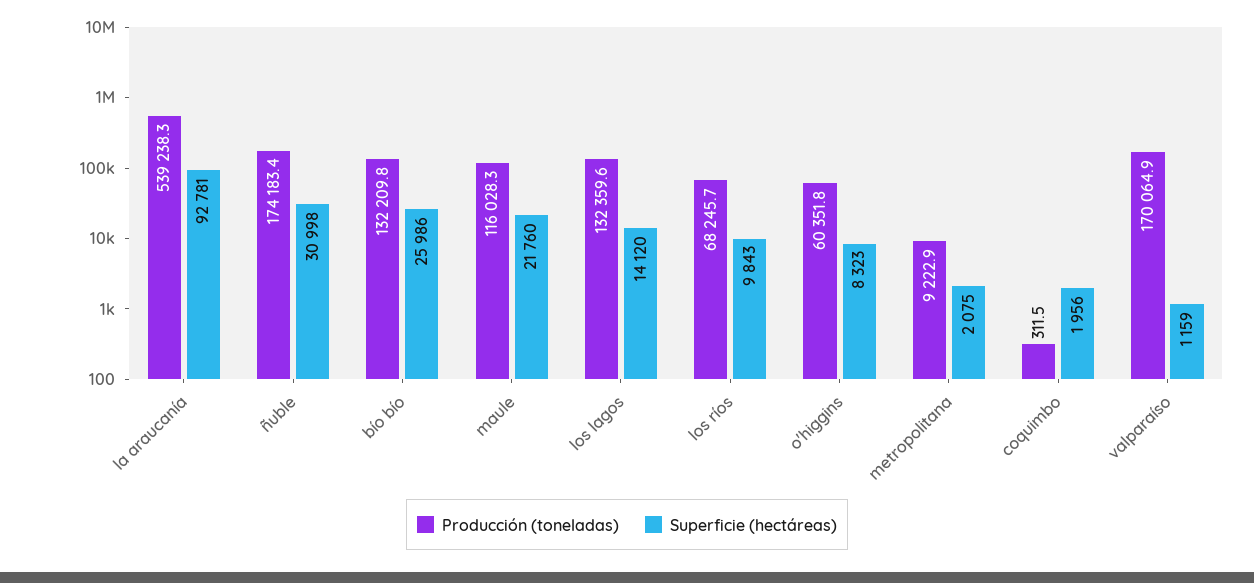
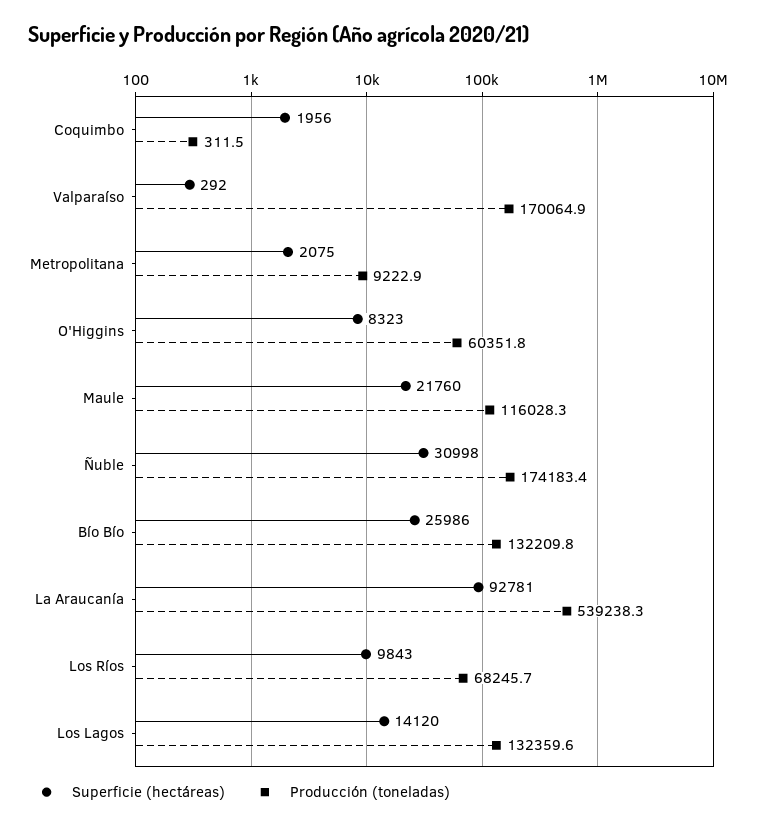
  {
    "Producción (toneladas)": {
      "la araucanía": 539238.3,
      "ñuble": 174183.4,
      "bío bío": 132209.8,
      "maule": 116028.3,
      "los lagos": 132359.6,
      "los ríos": 68245.7,
      "o'higgins": 60351.8,
      "metropolitana": 9222.9,
      "coquimbo": 311.5,
      "valparaíso": 170064.9
    },
    "Superficie (hectáreas)": {
      "la araucanía": 92781,
      "ñuble": 30998,
      "bío bío": 25986,
      "maule": 21760,
      "los lagos": 14120,
      "los ríos": 9843,
      "o'higgins": 8323,
      "metropolitana": 2075,
      "coquimbo": 1956,
-     "valparaíso": 1159
+     "valparaíso": 292
    }
  }

